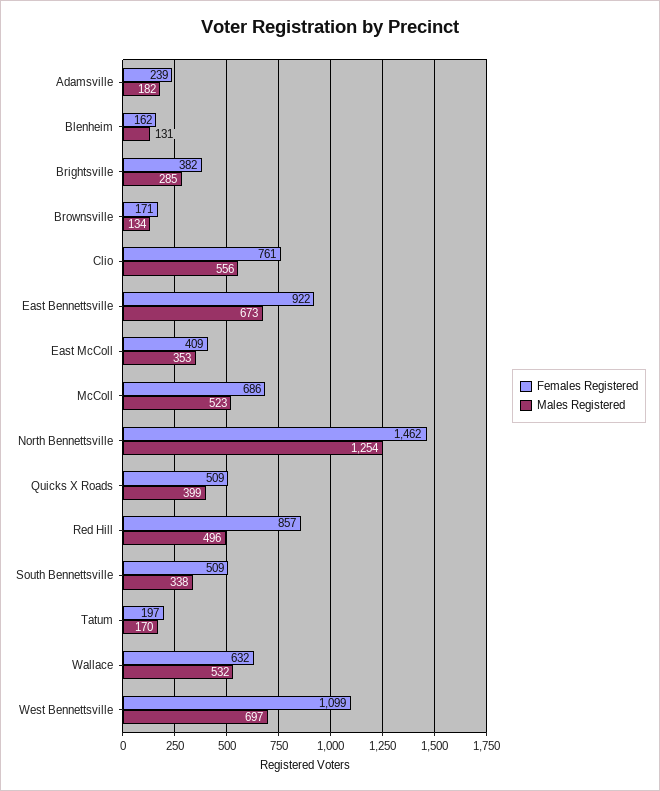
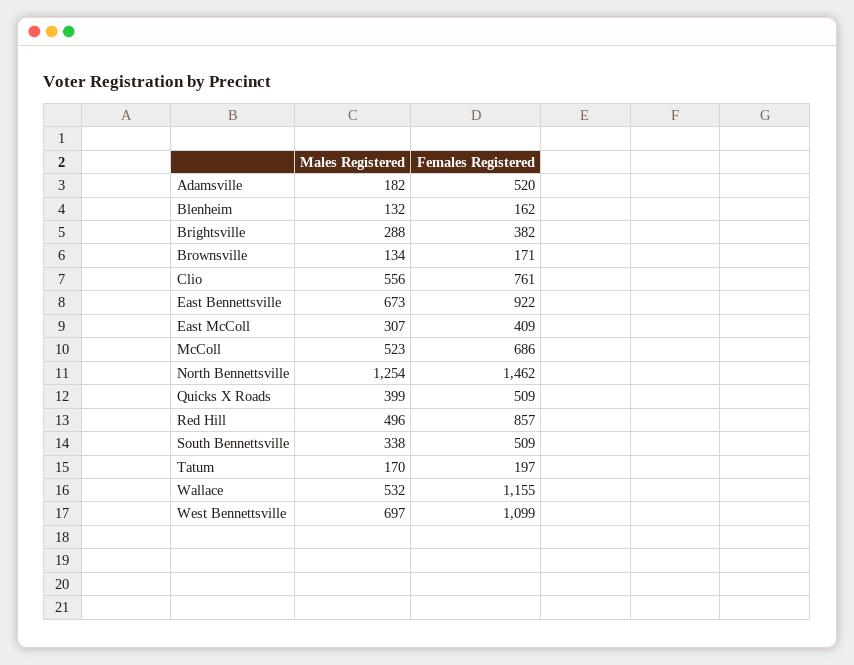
  {
    "Females Registered": {
-     "Adamsville": 239,
+     "Adamsville": 520,
      "Blenheim": 162,
      "Brightsville": 382,
      "Brownsville": 171,
      "Clio": 761,
      "East Bennettsville": 922,
      "East McColl": 409,
      "McColl": 686,
      "North Bennettsville": 1462,
      "Quicks X Roads": 509,
      "Red Hill": 857,
      "South Bennettsville": 509,
      "Tatum": 197,
-     "Wallace": 632,
+     "Wallace": 1155,
      "West Bennettsville": 1099
    },
    "Males Registered": {
      "Adamsville": 182,
-     "Blenheim": 131,
+     "Blenheim": 132,
-     "Brightsville": 285,
+     "Brightsville": 288,
      "Brownsville": 134,
      "Clio": 556,
      "East Bennettsville": 673,
-     "East McColl": 353,
+     "East McColl": 307,
      "McColl": 523,
      "North Bennettsville": 1254,
      "Quicks X Roads": 399,
      "Red Hill": 496,
      "South Bennettsville": 338,
      "Tatum": 170,
      "Wallace": 532,
      "West Bennettsville": 697
    }
  }

